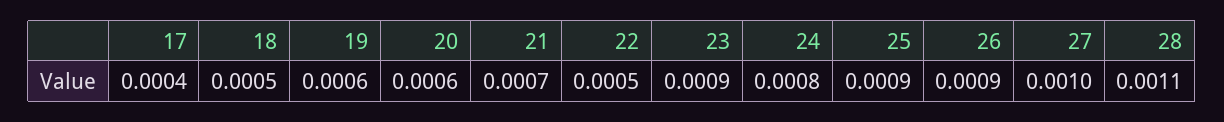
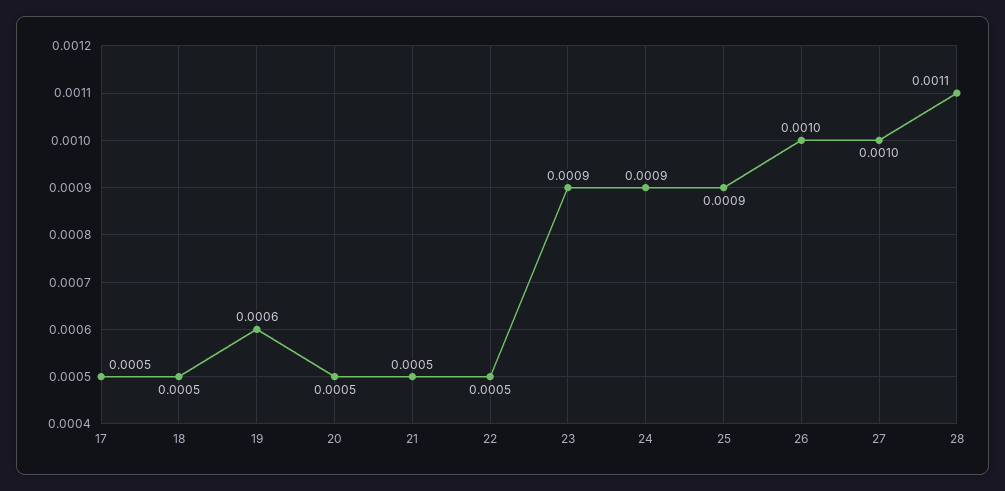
  {
-   "17": 0.0004,
+   "17": 0.0005,
    "18": 0.0005,
    "19": 0.0006,
-   "20": 0.0006,
+   "20": 0.0005,
-   "21": 0.0007,
+   "21": 0.0005,
    "22": 0.0005,
    "23": 0.0009,
-   "24": 0.0008,
+   "24": 0.0009,
    "25": 0.0009,
-   "26": 0.0009,
+   "26": 0.001,
    "27": 0.001,
    "28": 0.0011
  }

